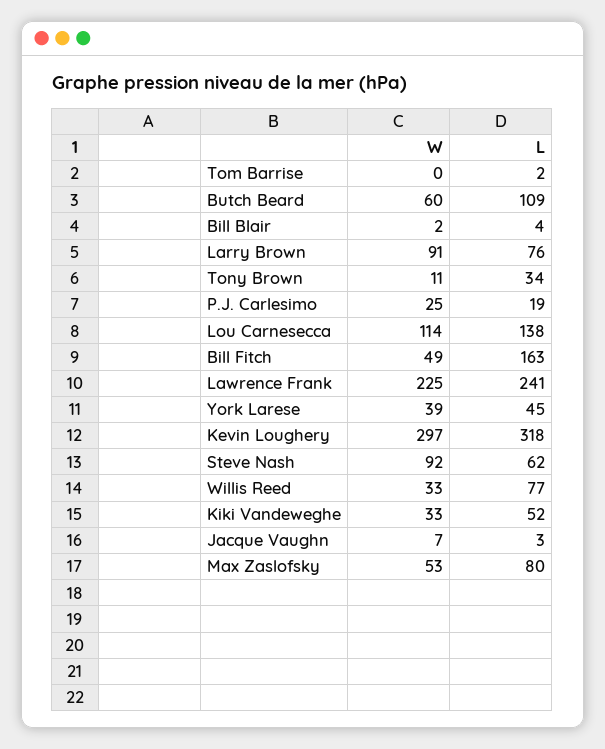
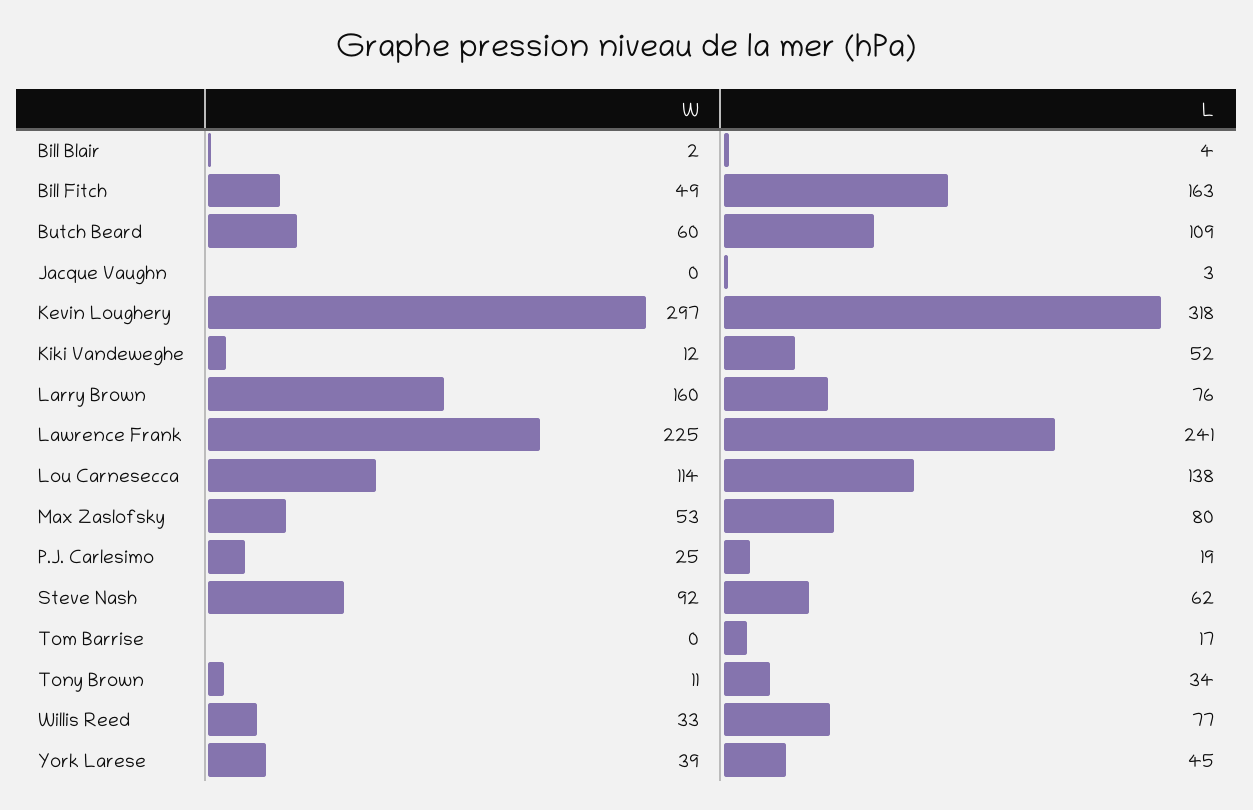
  {
    "W": {
      "Tom Barrise": 0,
      "Butch Beard": 60,
      "Bill Blair": 2,
-     "Larry Brown": 91,
+     "Larry Brown": 160,
      "Tony Brown": 11,
      "P.J. Carlesimo": 25,
      "Lou Carnesecca": 114,
      "Bill Fitch": 49,
      "Lawrence Frank": 225,
      "York Larese": 39,
      "Kevin Loughery": 297,
      "Steve Nash": 92,
      "Willis Reed": 33,
-     "Kiki Vandeweghe": 33,
+     "Kiki Vandeweghe": 12,
-     "Jacque Vaughn": 7,
+     "Jacque Vaughn": 0,
      "Max Zaslofsky": 53
    },
    "L": {
-     "Tom Barrise": 2,
+     "Tom Barrise": 17,
      "Butch Beard": 109,
      "Bill Blair": 4,
      "Larry Brown": 76,
      "Tony Brown": 34,
      "P.J. Carlesimo": 19,
      "Lou Carnesecca": 138,
      "Bill Fitch": 163,
      "Lawrence Frank": 241,
      "York Larese": 45,
      "Kevin Loughery": 318,
      "Steve Nash": 62,
      "Willis Reed": 77,
      "Kiki Vandeweghe": 52,
      "Jacque Vaughn": 3,
      "Max Zaslofsky": 80
    }
  }

